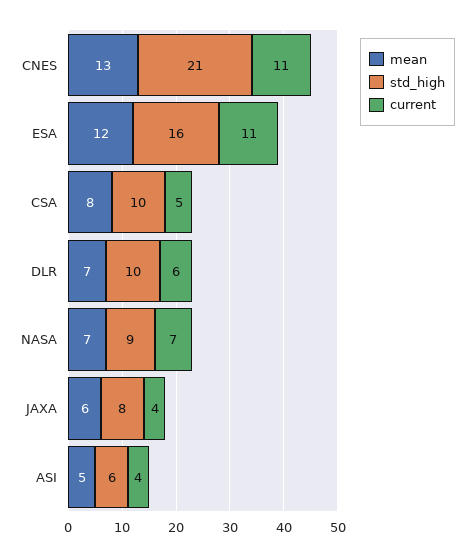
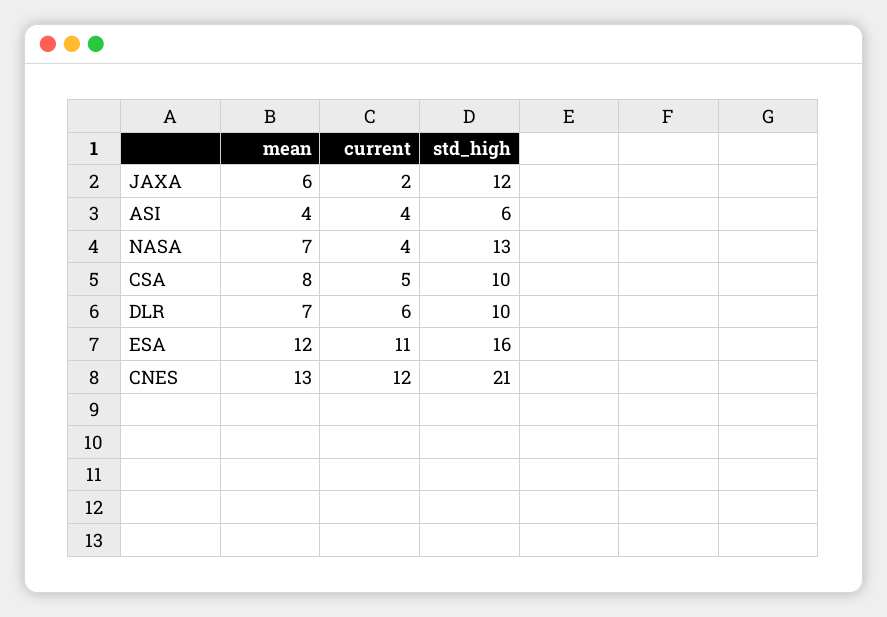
  {
    "mean": {
      "CNES": 13,
      "ESA": 12,
      "CSA": 8,
      "DLR": 7,
      "NASA": 7,
      "JAXA": 6,
-     "ASI": 5
+     "ASI": 4
    },
    "std_high": {
      "CNES": 21,
      "ESA": 16,
      "CSA": 10,
      "DLR": 10,
-     "NASA": 9,
+     "NASA": 13,
-     "JAXA": 8,
+     "JAXA": 12,
      "ASI": 6
    },
    "current": {
-     "CNES": 11,
+     "CNES": 12,
      "ESA": 11,
      "CSA": 5,
      "DLR": 6,
-     "NASA": 7,
+     "NASA": 4,
-     "JAXA": 4,
+     "JAXA": 2,
      "ASI": 4
    }
  }

